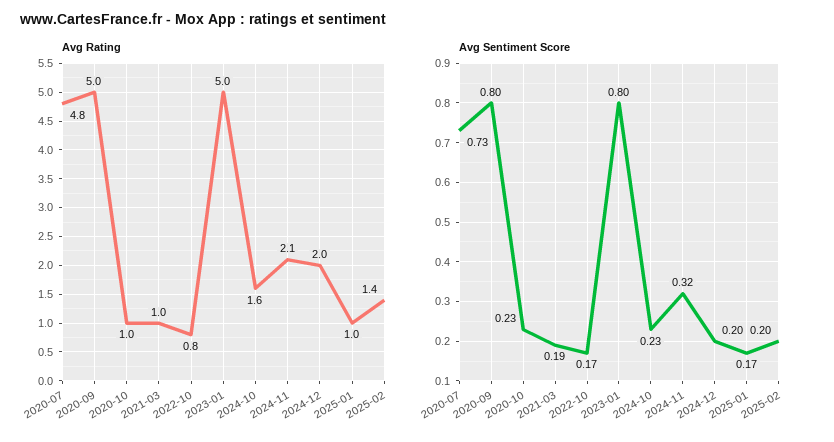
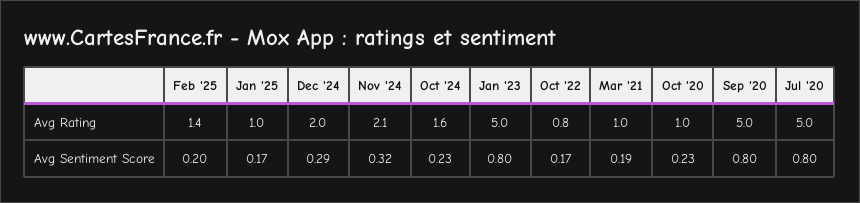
  {
    "Avg Rating": {
-     "2020-07": 4.8,
+     "2020-07": 5,
      "2020-09": 5,
      "2020-10": 1,
      "2021-03": 1,
      "2022-10": 0.8,
      "2023-01": 5,
      "2024-10": 1.6,
      "2024-11": 2.1,
      "2024-12": 2,
      "2025-01": 1,
      "2025-02": 1.4
    },
    "Avg Sentiment Score": {
-     "2020-07": 0.73,
+     "2020-07": 0.8,
      "2020-09": 0.8,
      "2020-10": 0.23,
      "2021-03": 0.19,
      "2022-10": 0.17,
      "2023-01": 0.8,
      "2024-10": 0.23,
      "2024-11": 0.32,
-     "2024-12": 0.2,
+     "2024-12": 0.29,
      "2025-01": 0.17,
      "2025-02": 0.2
    }
  }

